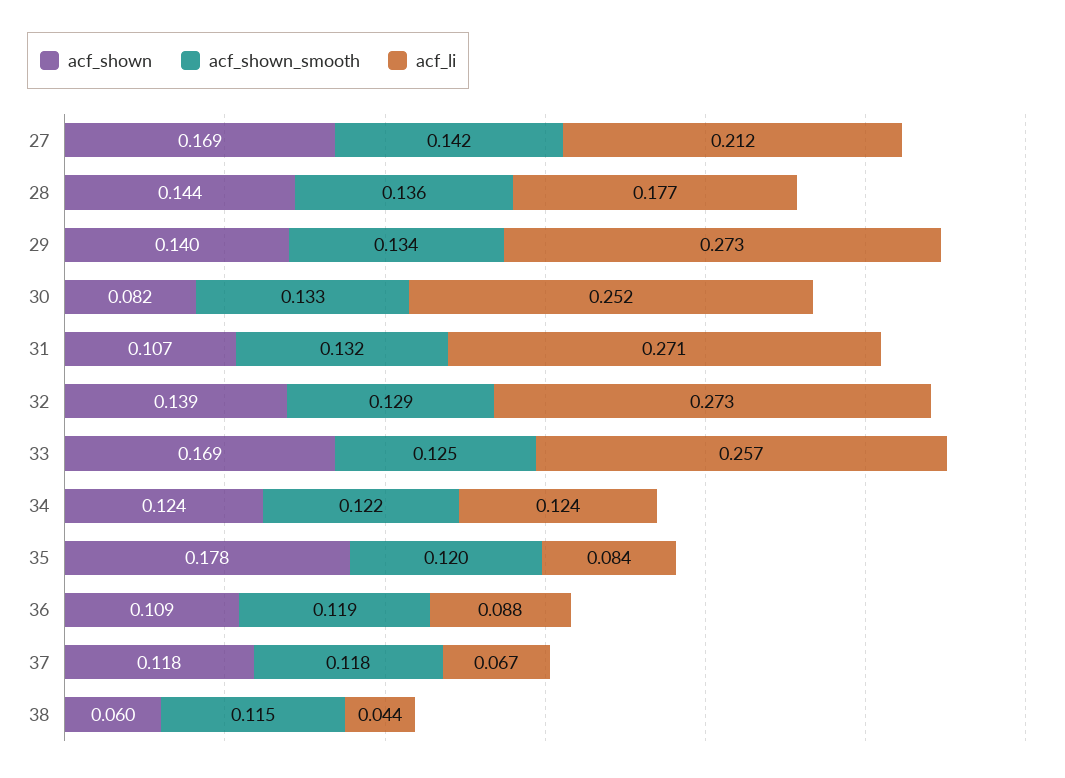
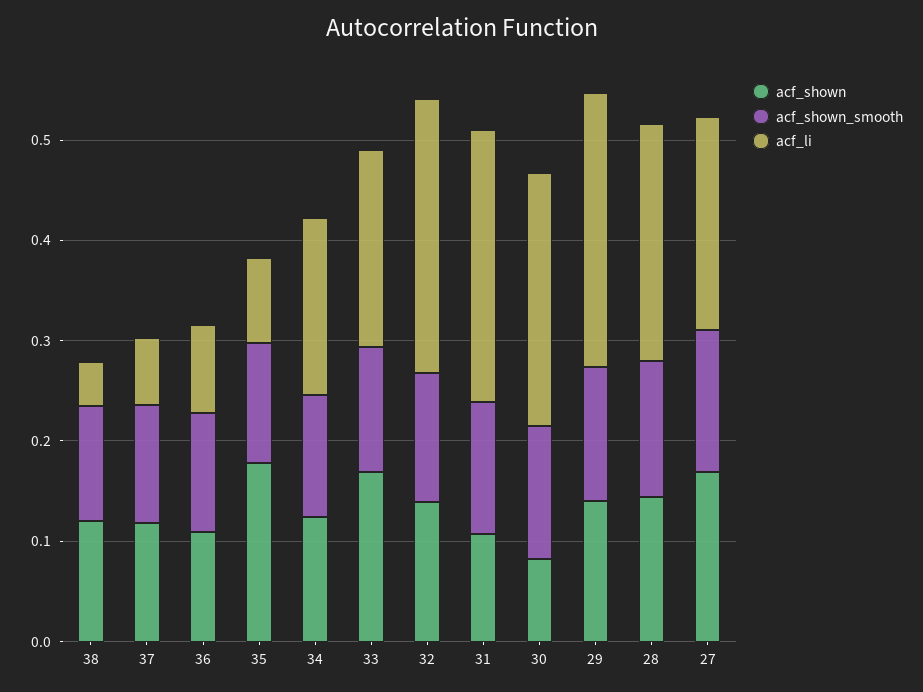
  {
    "acf_shown": {
      "27": 0.169,
      "28": 0.144,
      "29": 0.14,
      "30": 0.082,
      "31": 0.107,
      "32": 0.139,
      "33": 0.169,
      "34": 0.124,
      "35": 0.178,
      "36": 0.109,
      "37": 0.118,
-     "38": 0.06
+     "38": 0.12
    },
    "acf_shown_smooth": {
      "27": 0.142,
      "28": 0.136,
      "29": 0.134,
      "30": 0.133,
      "31": 0.132,
      "32": 0.129,
      "33": 0.125,
      "34": 0.122,
      "35": 0.12,
      "36": 0.119,
      "37": 0.118,
      "38": 0.115
    },
    "acf_li": {
      "27": 0.212,
-     "28": 0.177,
+     "28": 0.24,
      "29": 0.273,
      "30": 0.252,
      "31": 0.271,
      "32": 0.273,
-     "33": 0.257,
+     "33": 0.2,
-     "34": 0.124,
+     "34": 0.18,
      "35": 0.084,
      "36": 0.088,
      "37": 0.067,
      "38": 0.044
    }
  }

